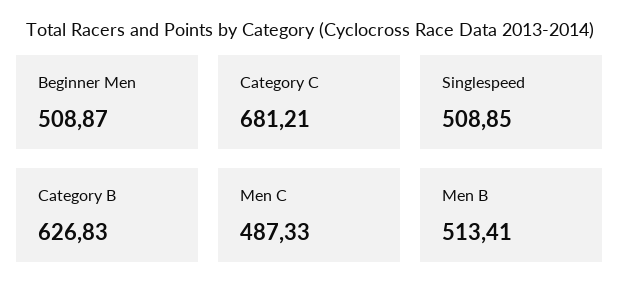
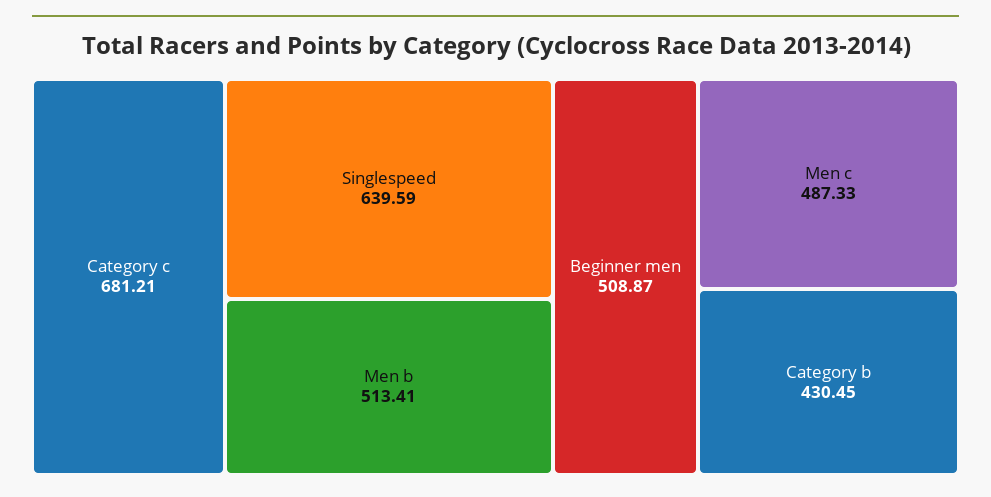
  {
    "Beginner Men": 508.87,
    "Category C": 681.21,
-   "Singlespeed": 508.85,
+   "Singlespeed": 639.59,
-   "Category B": 626.83,
+   "Category B": 430.45,
    "Men C": 487.33,
    "Men B": 513.41
  }

